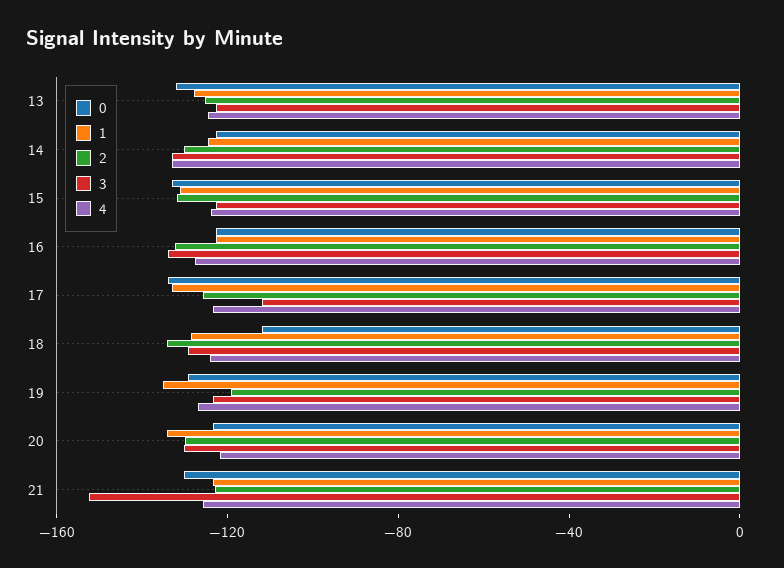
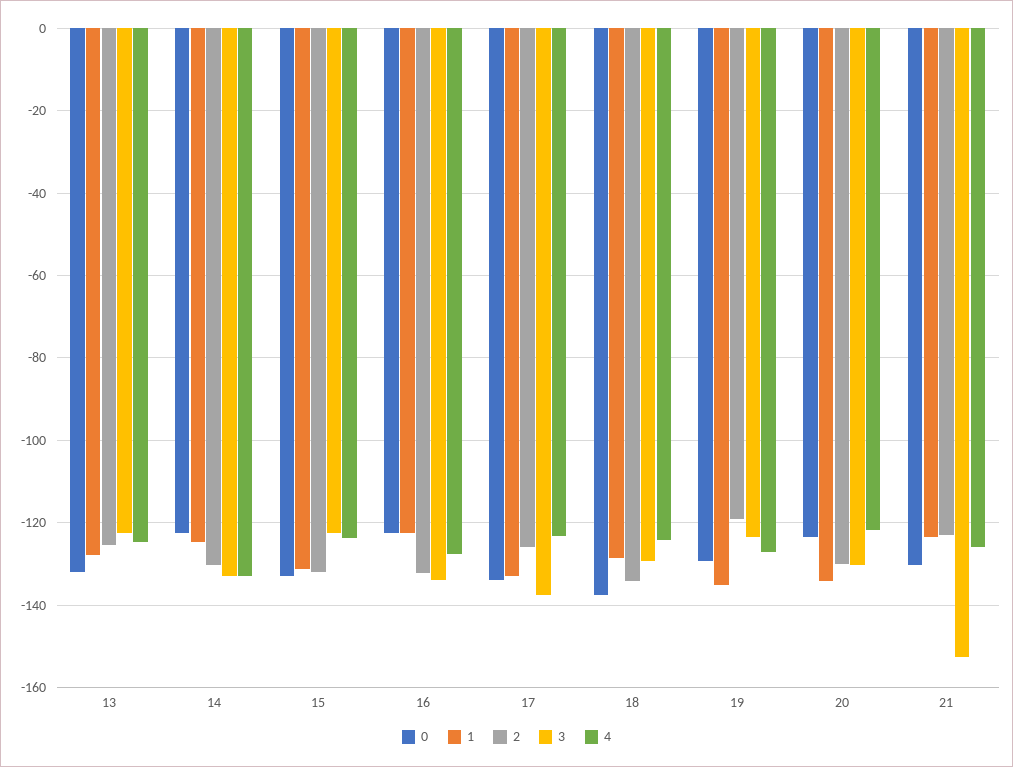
  {
    "0": {
      "13": -132,
      "14": -122,
      "15": -134,
      "16": -122,
      "17": -134,
-     "18": -110,
+     "18": -138,
      "19": -130,
      "20": -124,
      "21": -130
    },
    "1": {
      "13": -128,
      "14": -124,
      "15": -132,
      "16": -122,
      "17": -134,
      "18": -128,
      "19": -136,
      "20": -134,
      "21": -124
    },
    "2": {
      "13": -126,
      "14": -130,
      "15": -132,
      "16": -132,
      "17": -126,
      "18": -134,
      "19": -120,
      "20": -130,
      "21": -124
    },
    "3": {
      "13": -122,
      "14": -134,
      "15": -122,
      "16": -134,
-     "17": -110,
+     "17": -138,
      "18": -130,
      "19": -124,
      "20": -130,
      "21": -152
    },
    "4": {
      "13": -124,
      "14": -134,
      "15": -124,
      "16": -128,
      "17": -124,
      "18": -124,
      "19": -128,
      "20": -122,
      "21": -126
    }
  }

